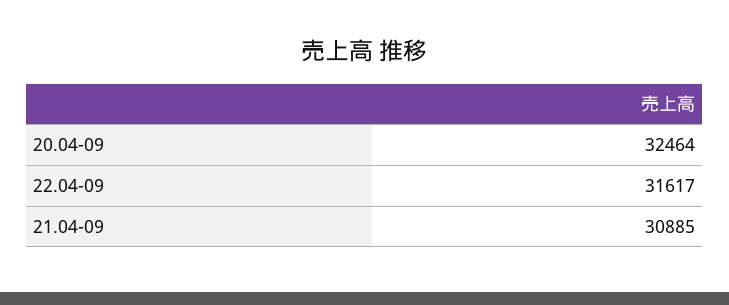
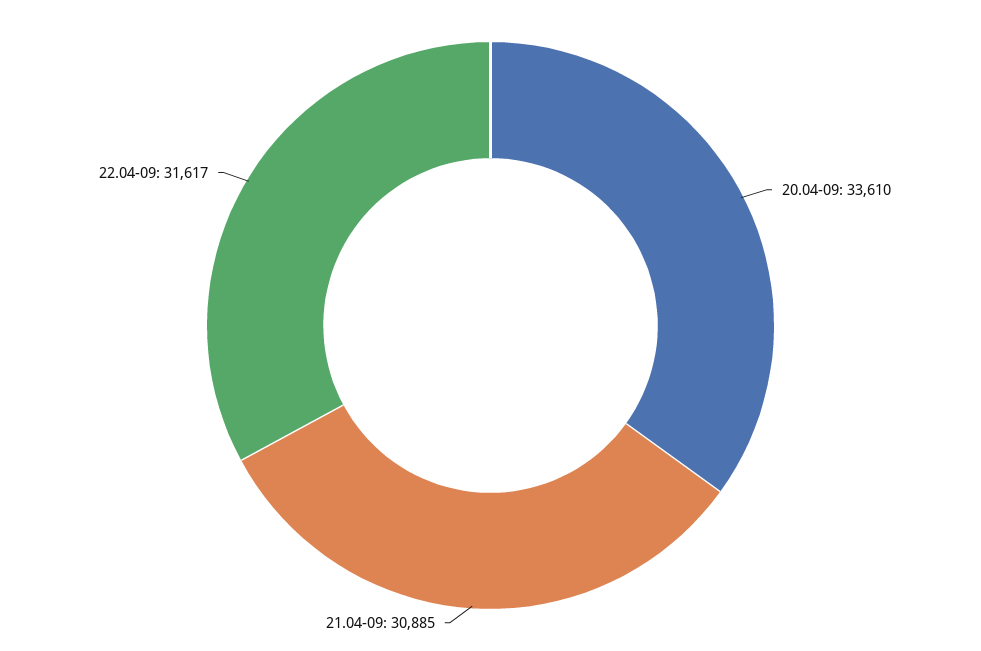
  {
-   "20.04-09": 32464,
+   "20.04-09": 33610,
    "22.04-09": 31617,
    "21.04-09": 30885
  }

